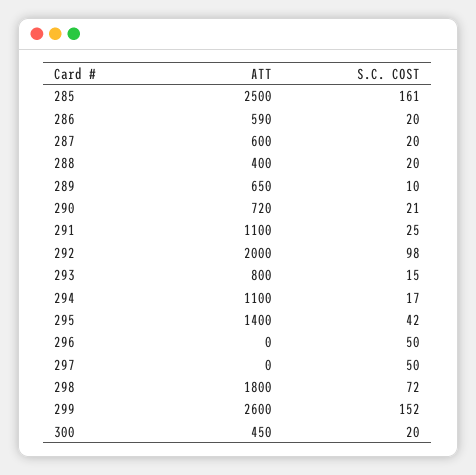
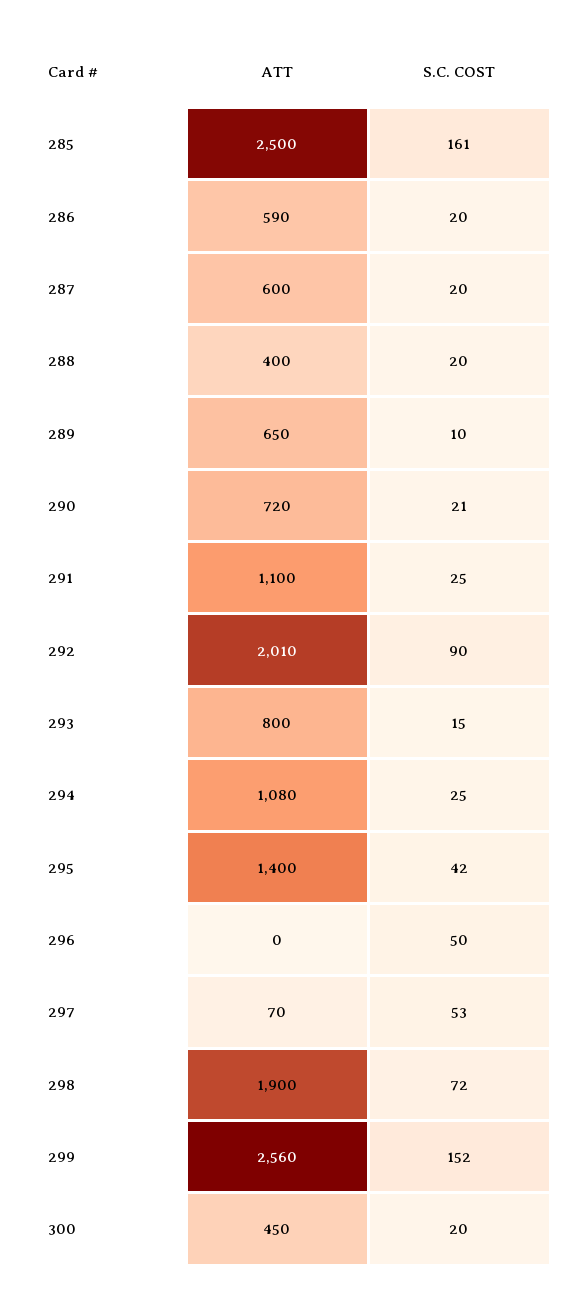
  {
    "ATT": {
      "285": 2500,
      "286": 590,
      "287": 600,
      "288": 400,
      "289": 650,
      "290": 720,
      "291": 1100,
-     "292": 2000,
+     "292": 2010,
      "293": 800,
-     "294": 1100,
+     "294": 1080,
      "295": 1400,
      "296": 0,
-     "297": 0,
+     "297": 70,
-     "298": 1800,
+     "298": 1900,
-     "299": 2600,
+     "299": 2560,
      "300": 450
    },
    "S.C. COST": {
      "285": 161,
      "286": 20,
      "287": 20,
      "288": 20,
      "289": 10,
      "290": 21,
      "291": 25,
-     "292": 98,
+     "292": 90,
      "293": 15,
-     "294": 17,
+     "294": 25,
      "295": 42,
      "296": 50,
-     "297": 50,
+     "297": 53,
      "298": 72,
      "299": 152,
      "300": 20
    }
  }

